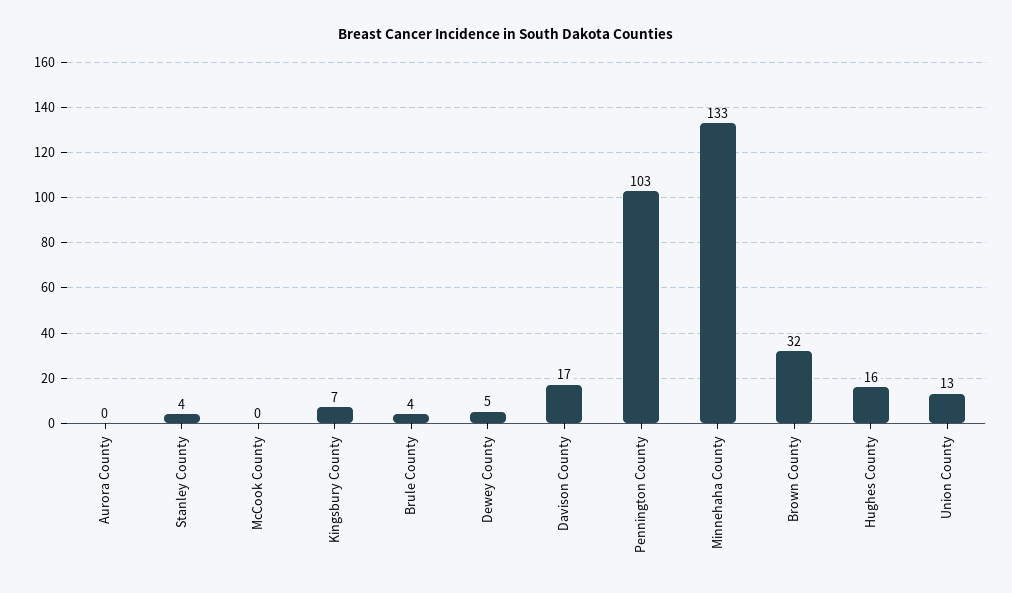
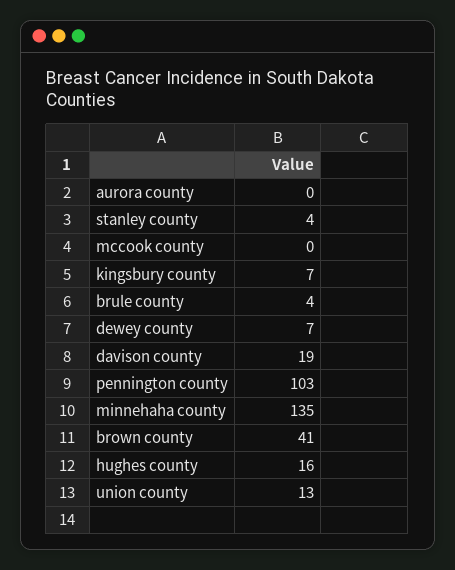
  {
    "Aurora County": 0,
    "Stanley County": 4,
    "McCook County": 0,
    "Kingsbury County": 7,
    "Brule County": 4,
-   "Dewey County": 5,
+   "Dewey County": 7,
-   "Davison County": 17,
+   "Davison County": 19,
    "Pennington County": 103,
-   "Minnehaha County": 133,
+   "Minnehaha County": 135,
-   "Brown County": 32,
+   "Brown County": 41,
    "Hughes County": 16,
    "Union County": 13
  }

